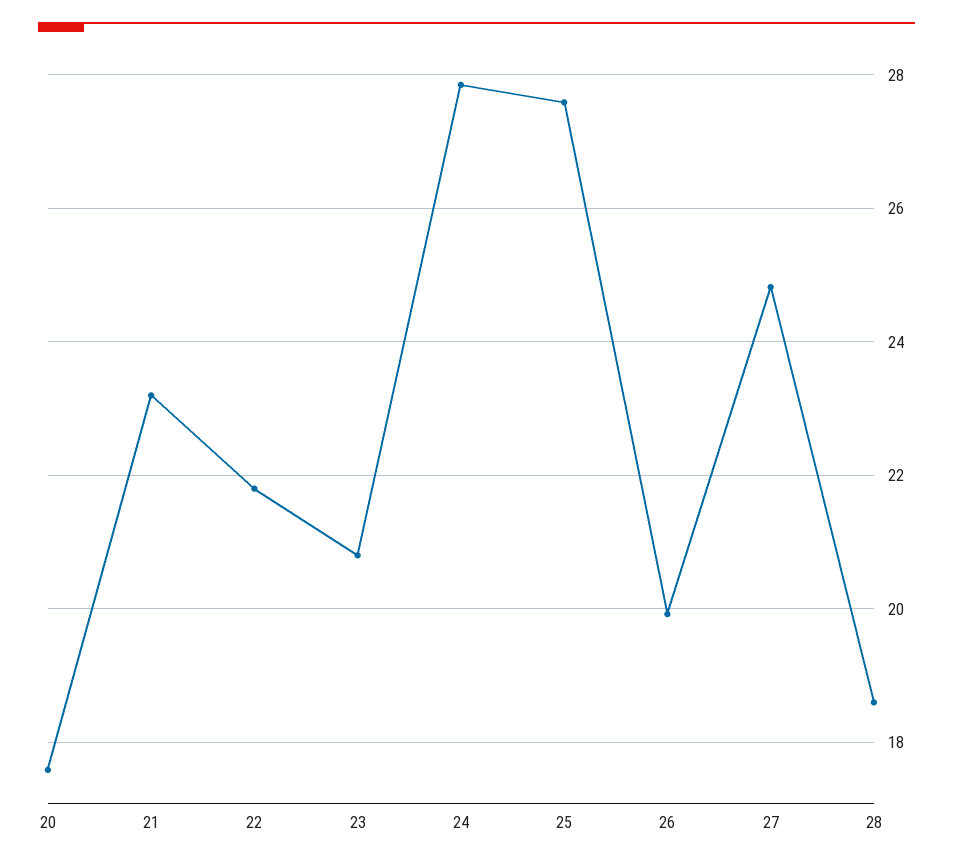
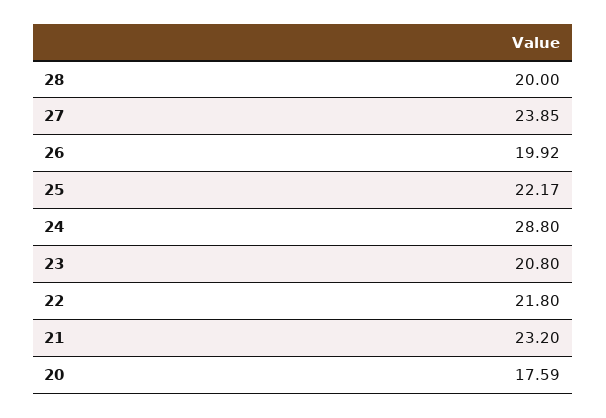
  {
    "20": 17.59,
    "21": 23.2,
    "22": 21.8,
    "23": 20.8,
-   "24": 27.8,
+   "24": 28.8,
-   "25": 27.6,
+   "25": 22.17,
    "26": 19.92,
-   "27": 24.8,
+   "27": 23.85,
-   "28": 18.6
+   "28": 20
  }

